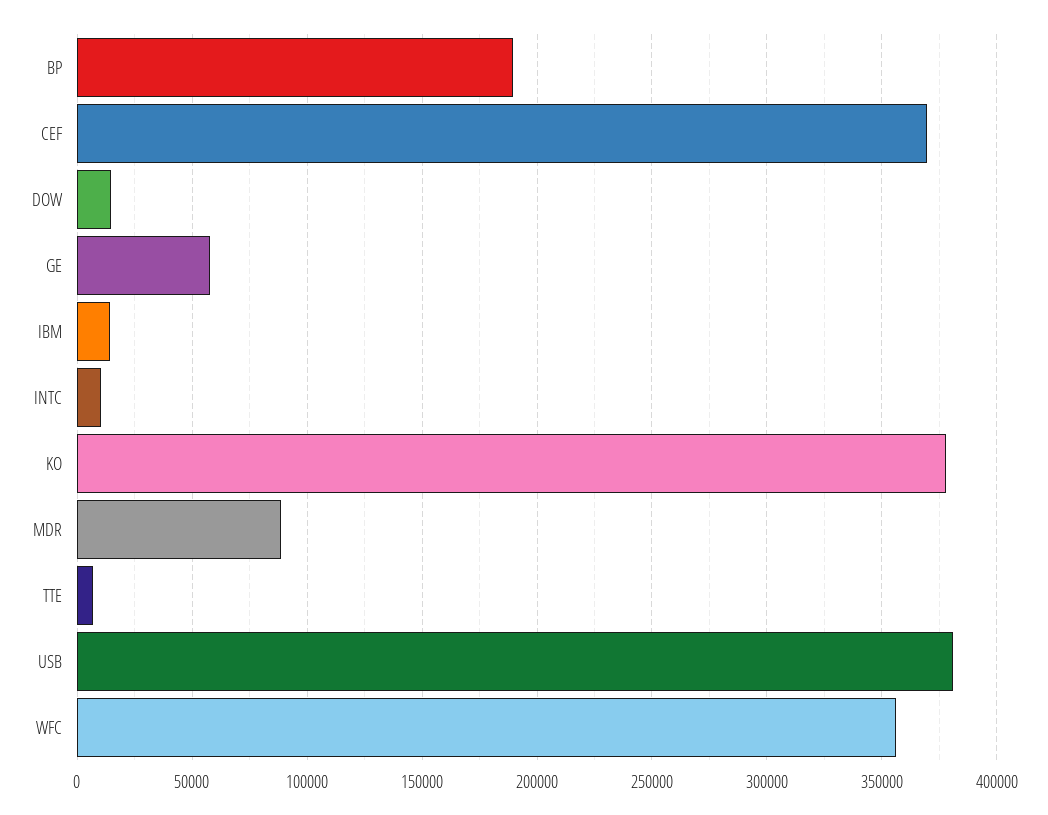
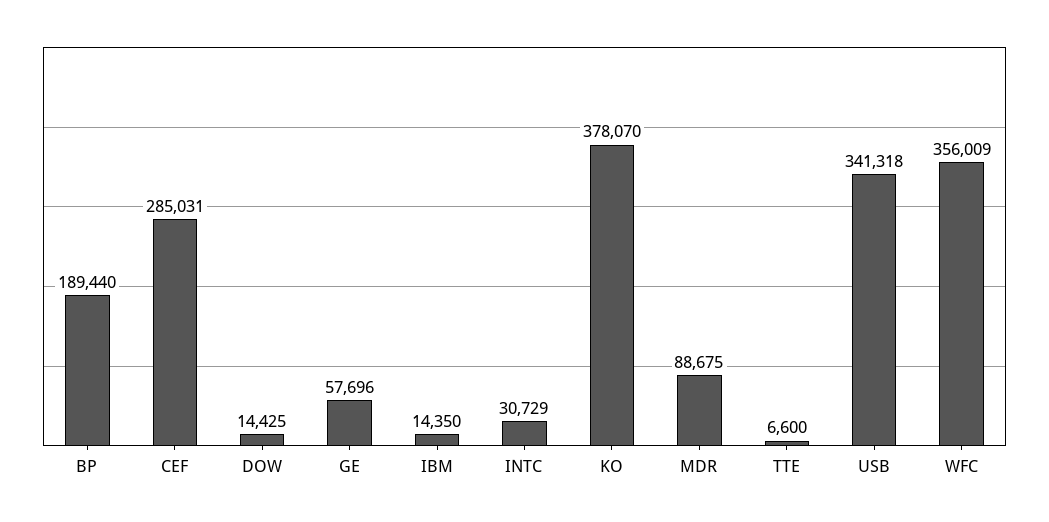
  {
    "BP": 189440,
-   "CEF": 370000,
+   "CEF": 285031,
    "DOW": 14425,
    "GE": 57696,
    "IBM": 14350,
-   "INTC": 10000,
+   "INTC": 30729,
    "KO": 378070,
    "MDR": 88675,
    "TTE": 6600,
-   "USB": 380000,
+   "USB": 341318,
    "WFC": 356009
  }

